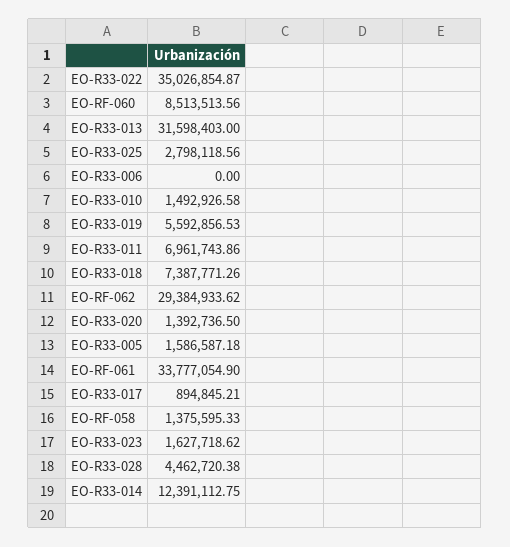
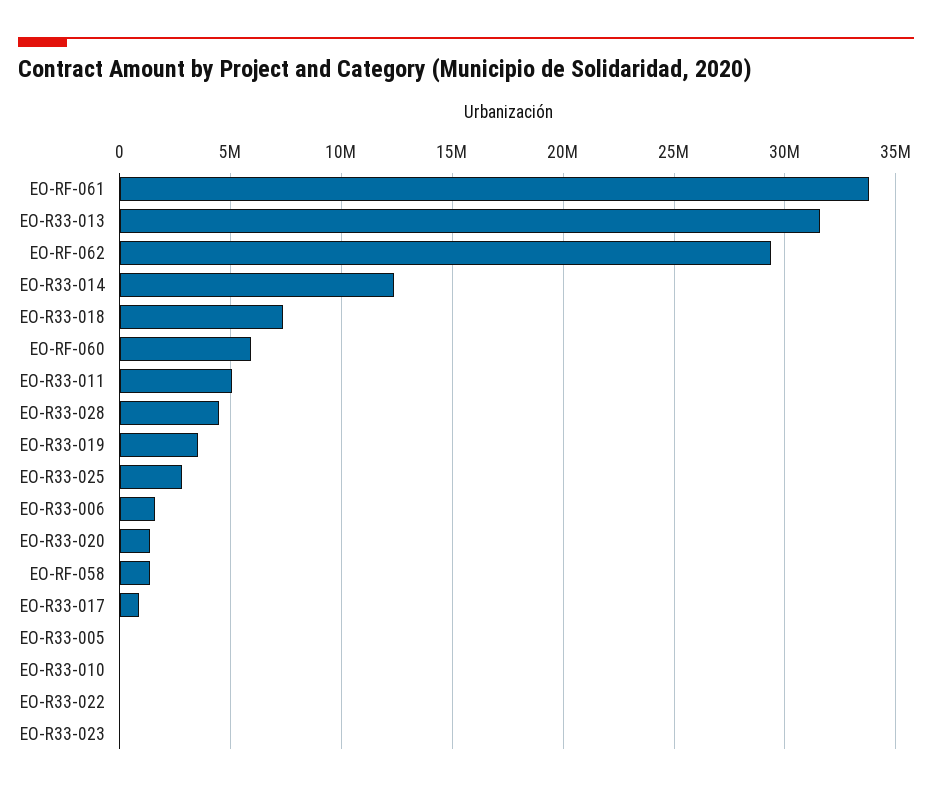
  {
-   "EO-R33-022": 35026854.87,
+   "EO-R33-022": 0,
-   "EO-RF-060": 8513513.56,
+   "EO-RF-060": 6000000,
    "EO-R33-013": 31598403,
    "EO-R33-025": 2798118.56,
-   "EO-R33-006": 0,
+   "EO-R33-006": 1500000,
-   "EO-R33-010": 1492926.58,
+   "EO-R33-010": 0,
-   "EO-R33-019": 5592856.53,
+   "EO-R33-019": 3500000,
-   "EO-R33-011": 6961743.86,
+   "EO-R33-011": 5000000,
    "EO-R33-018": 7387771.26,
    "EO-RF-062": 29384933.62,
    "EO-R33-020": 1392736.5,
-   "EO-R33-005": 1586587.18,
+   "EO-R33-005": 0,
    "EO-RF-061": 33777054.9,
    "EO-R33-017": 894845.21,
    "EO-RF-058": 1375595.33,
-   "EO-R33-023": 1627718.62,
+   "EO-R33-023": 0,
    "EO-R33-028": 4462720.38,
    "EO-R33-014": 12391112.75
  }

